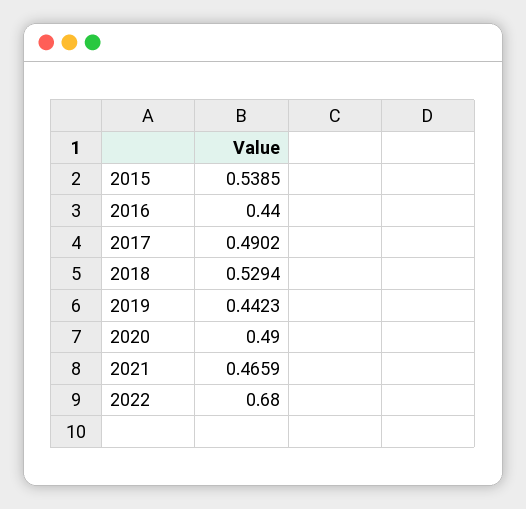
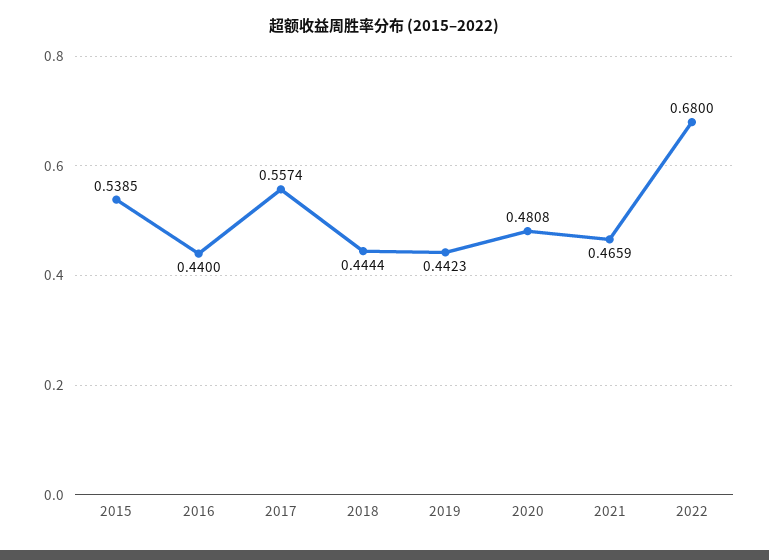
  {
    "2015": 0.5385,
    "2016": 0.44,
-   "2017": 0.4902,
+   "2017": 0.5574,
-   "2018": 0.5294,
+   "2018": 0.4444,
    "2019": 0.4423,
-   "2020": 0.49,
+   "2020": 0.4808,
    "2021": 0.4659,
    "2022": 0.68
  }

